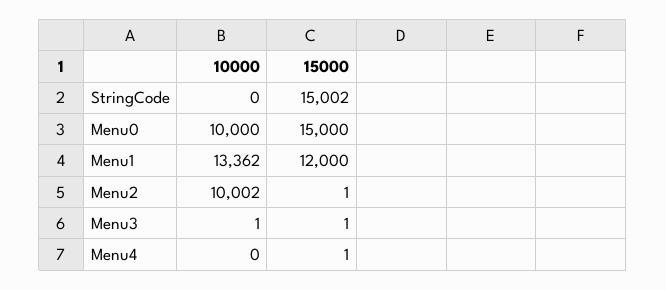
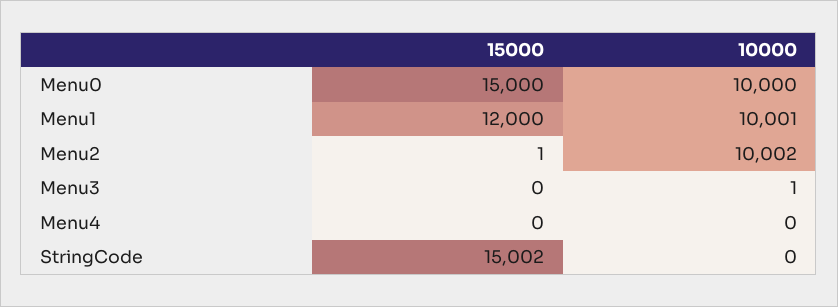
  {
    "10000": {
      "StringCode": 0,
      "Menu0": 10000,
-     "Menu1": 13362,
+     "Menu1": 10001,
      "Menu2": 10002,
      "Menu3": 1,
      "Menu4": 0
    },
    "15000": {
      "StringCode": 15002,
      "Menu0": 15000,
      "Menu1": 12000,
      "Menu2": 1,
-     "Menu3": 1,
+     "Menu3": 0,
-     "Menu4": 1
+     "Menu4": 0
    }
  }

